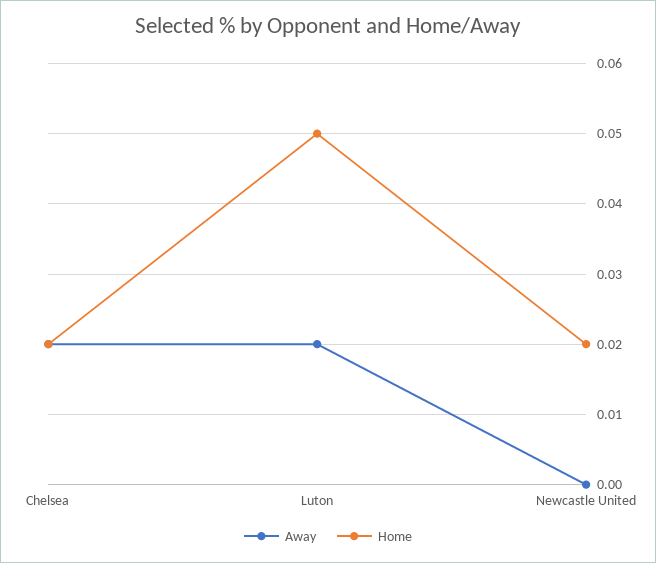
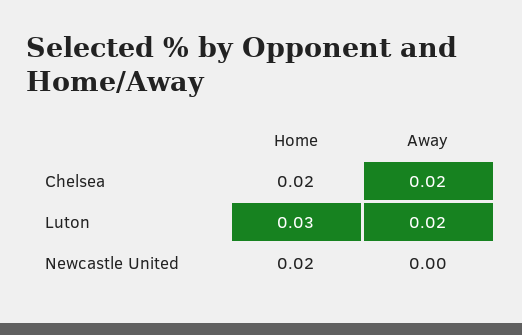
  {
    "Away": {
      "Chelsea": 0.02,
      "Luton": 0.02,
      "Newcastle United": 0
    },
    "Home": {
      "Chelsea": 0.02,
-     "Luton": 0.05,
+     "Luton": 0.03,
      "Newcastle United": 0.02
    }
  }

